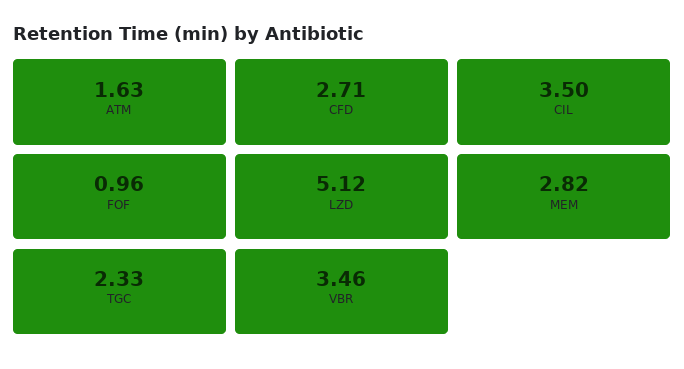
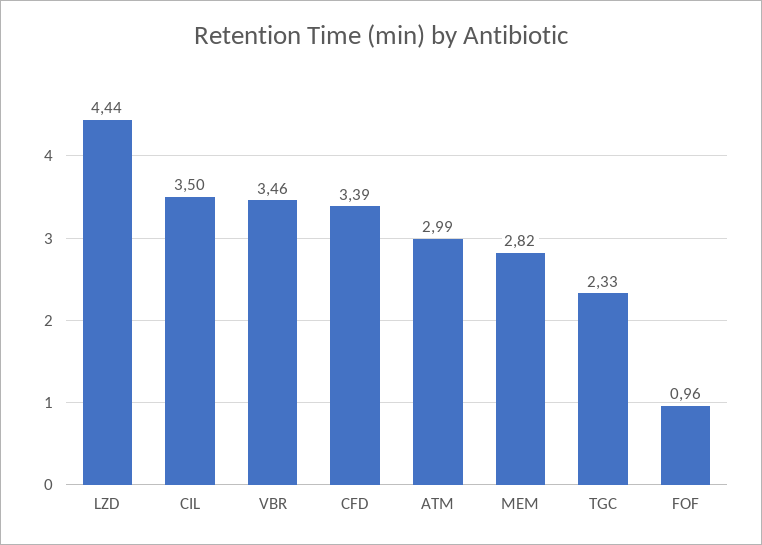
  {
-   "ATM": 1.63,
+   "ATM": 2.99,
-   "CFD": 2.71,
+   "CFD": 3.39,
    "CIL": 3.5,
    "FOF": 0.96,
-   "LZD": 5.12,
+   "LZD": 4.44,
    "MEM": 2.82,
    "TGC": 2.33,
    "VBR": 3.46
  }

